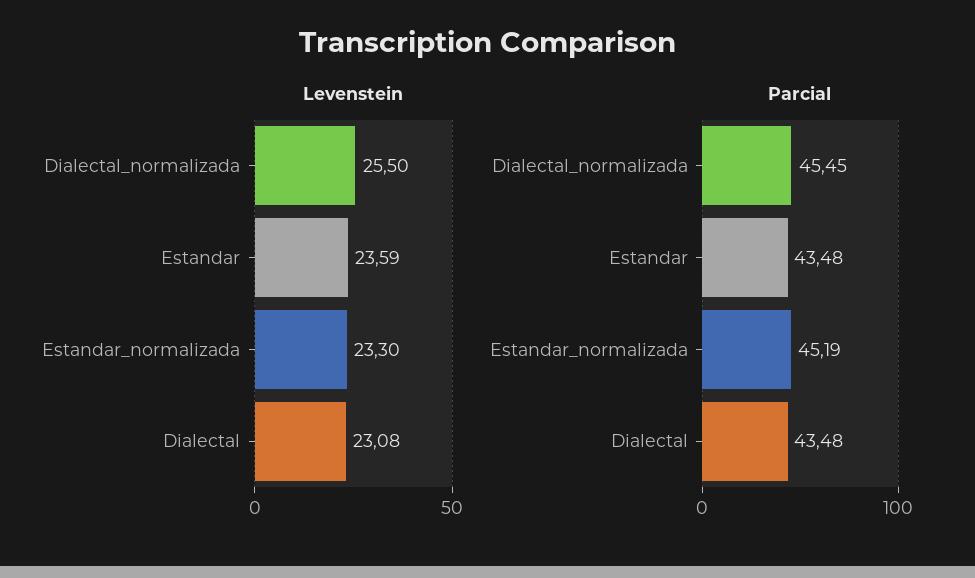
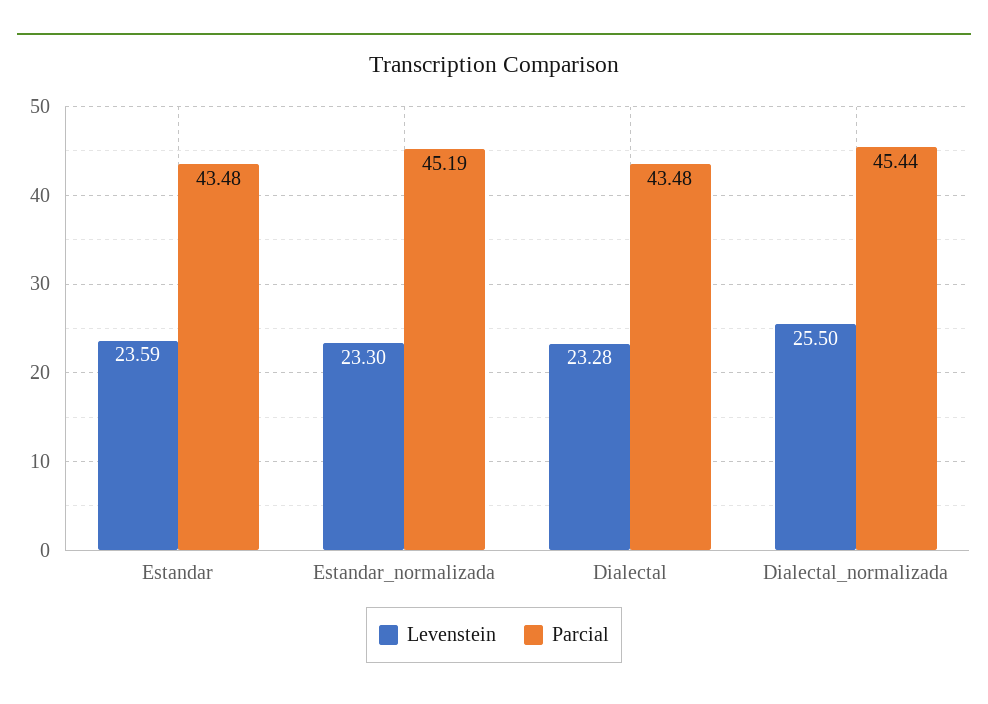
  {
    "Levenstein": {
      "Dialectal_normalizada": 25.5,
      "Estandar": 23.59,
      "Estandar_normalizada": 23.3,
-     "Dialectal": 23.08
+     "Dialectal": 23.28
    },
    "Parcial": {
-     "Dialectal_normalizada": 45.45,
+     "Dialectal_normalizada": 45.44,
      "Estandar": 43.48,
      "Estandar_normalizada": 45.19,
      "Dialectal": 43.48
    }
  }

